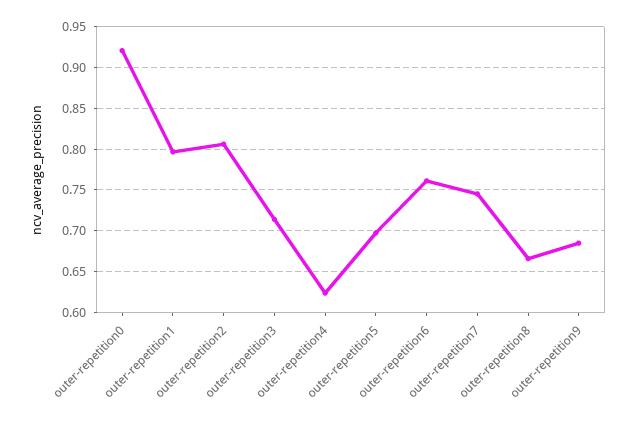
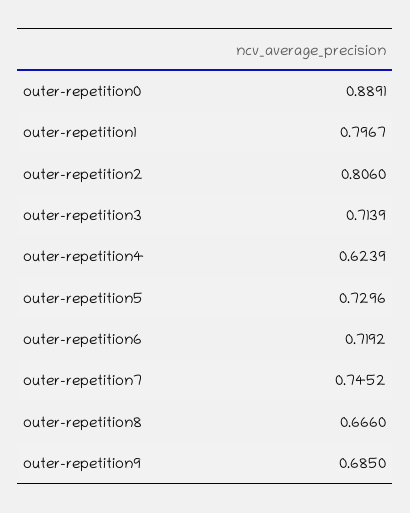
  {
-   "outer-repetition0": 0.92,
+   "outer-repetition0": 0.8891,
    "outer-repetition1": 0.7967,
    "outer-repetition2": 0.806,
    "outer-repetition3": 0.7139,
    "outer-repetition4": 0.6239,
-   "outer-repetition5": 0.7,
+   "outer-repetition5": 0.7296,
-   "outer-repetition6": 0.76,
+   "outer-repetition6": 0.7192,
    "outer-repetition7": 0.7452,
    "outer-repetition8": 0.666,
    "outer-repetition9": 0.685
  }

